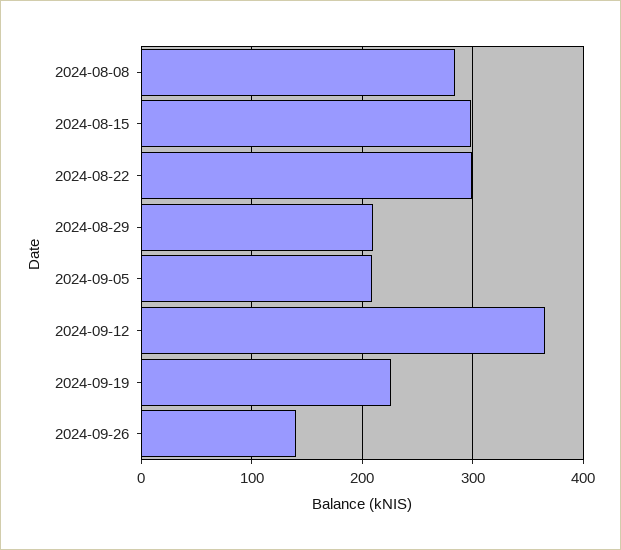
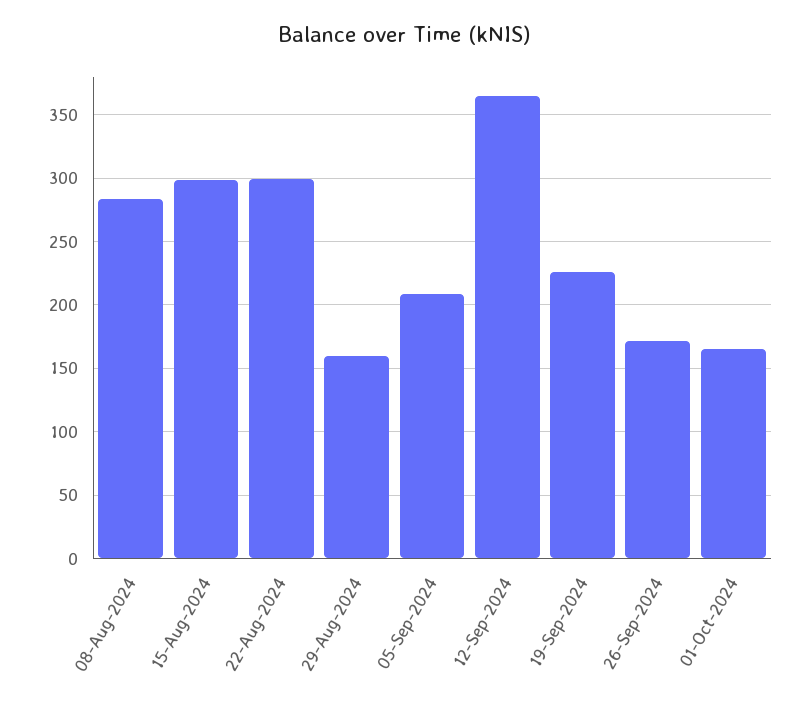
  {
    "2024-08-08": 285,
    "2024-08-15": 300,
    "2024-08-22": 300,
-   "2024-08-29": 210,
+   "2024-08-29": 160,
    "2024-09-05": 210,
    "2024-09-12": 365,
    "2024-09-19": 225,
-   "2024-09-26": 140
+   "2024-09-26": 170,
+   "01-Oct-2024": 165
  }

